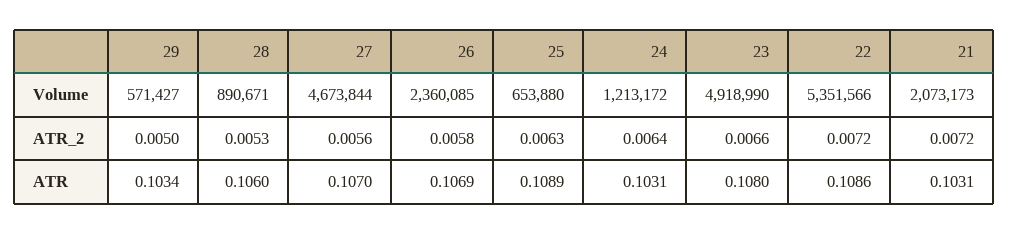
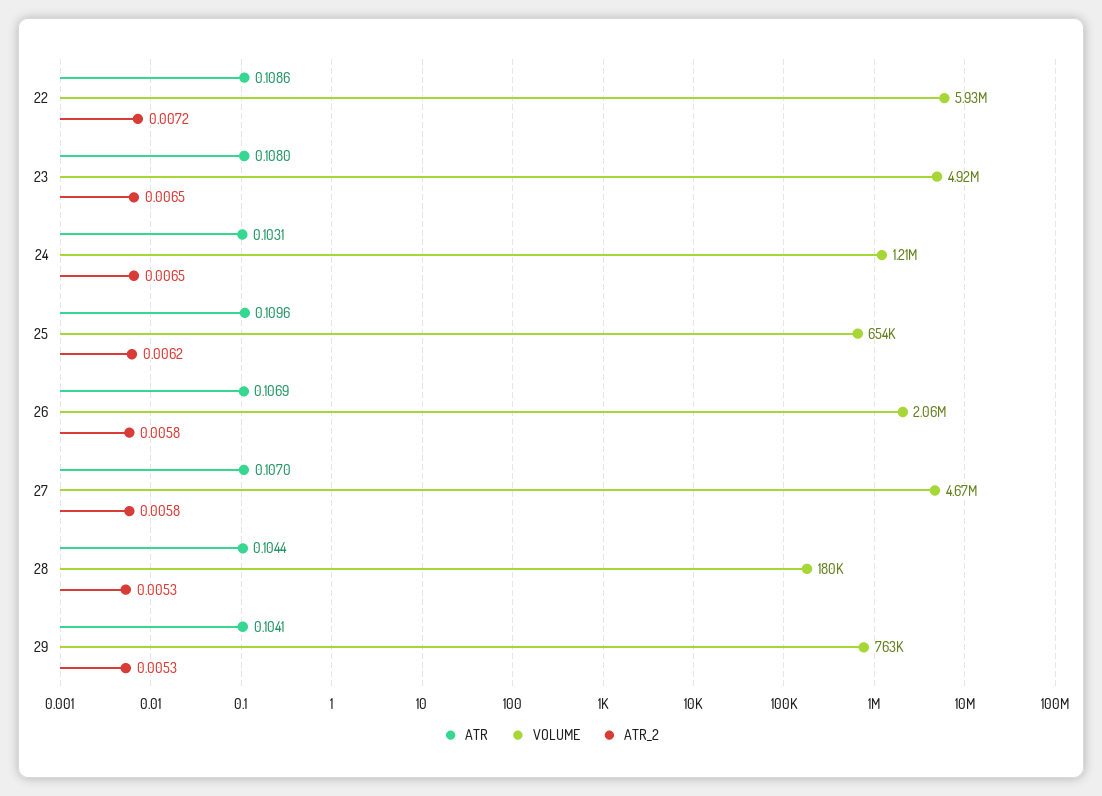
  {
    "Volume": {
-     "29": 571427,
+     "29": 763000,
-     "28": 890671,
+     "28": 180000,
      "27": 4673844,
-     "26": 2360085,
+     "26": 2060000,
      "25": 653880,
      "24": 1213172,
      "23": 4918990,
-     "22": 5351566,
+     "22": 5930000
-     "21": 2073173
    },
    "ATR_2": {
-     "29": 0.005,
+     "29": 0.0053,
      "28": 0.0053,
-     "27": 0.0056,
+     "27": 0.0058,
      "26": 0.0058,
-     "25": 0.0063,
+     "25": 0.0062,
-     "24": 0.0064,
+     "24": 0.0065,
-     "23": 0.0066,
+     "23": 0.0065,
-     "22": 0.0072,
+     "22": 0.0072
-     "21": 0.0072
    },
    "ATR": {
-     "29": 0.1034,
+     "29": 0.1041,
-     "28": 0.106,
+     "28": 0.1044,
      "27": 0.107,
      "26": 0.1069,
-     "25": 0.1089,
+     "25": 0.1096,
      "24": 0.1031,
      "23": 0.108,
-     "22": 0.1086,
+     "22": 0.1086
-     "21": 0.1031
    }
  }

